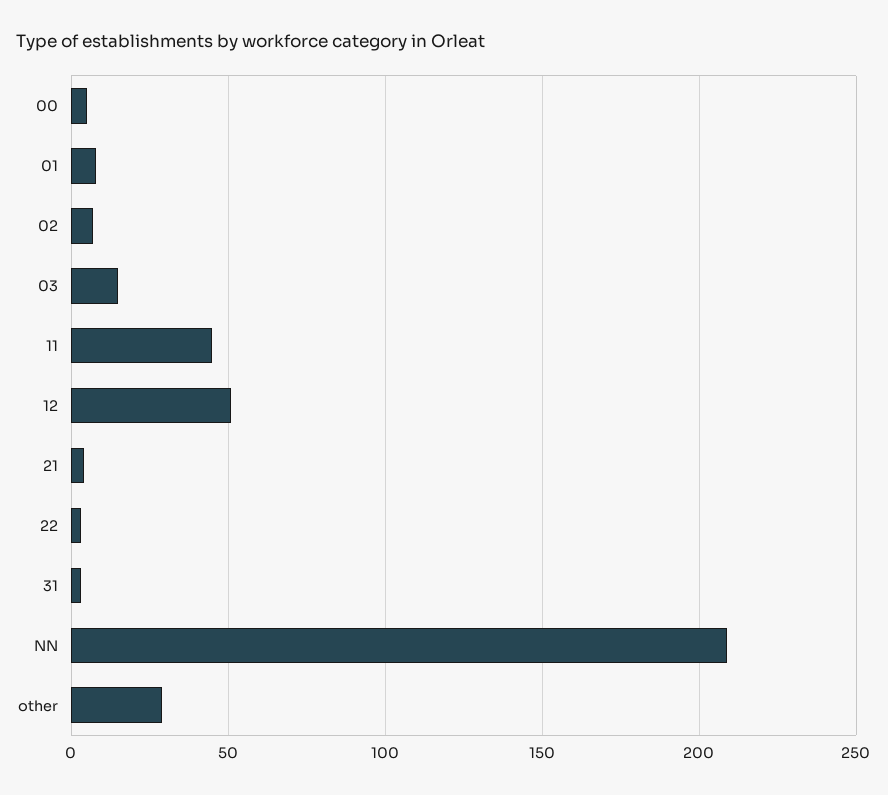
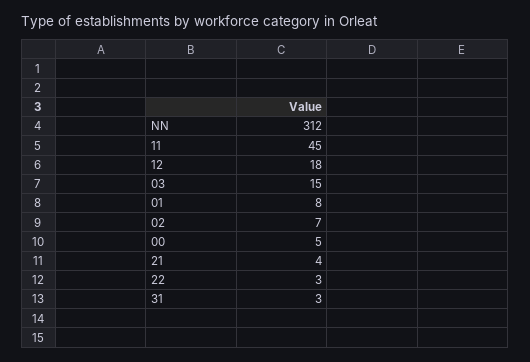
  {
    "00": 5,
    "01": 8,
    "02": 7,
    "03": 15,
    "11": 45,
-   "12": 50,
+   "12": 18,
    "21": 4,
    "22": 3,
    "31": 3,
-   "NN": 210,
+   "NN": 312
-   "other": 30
  }

